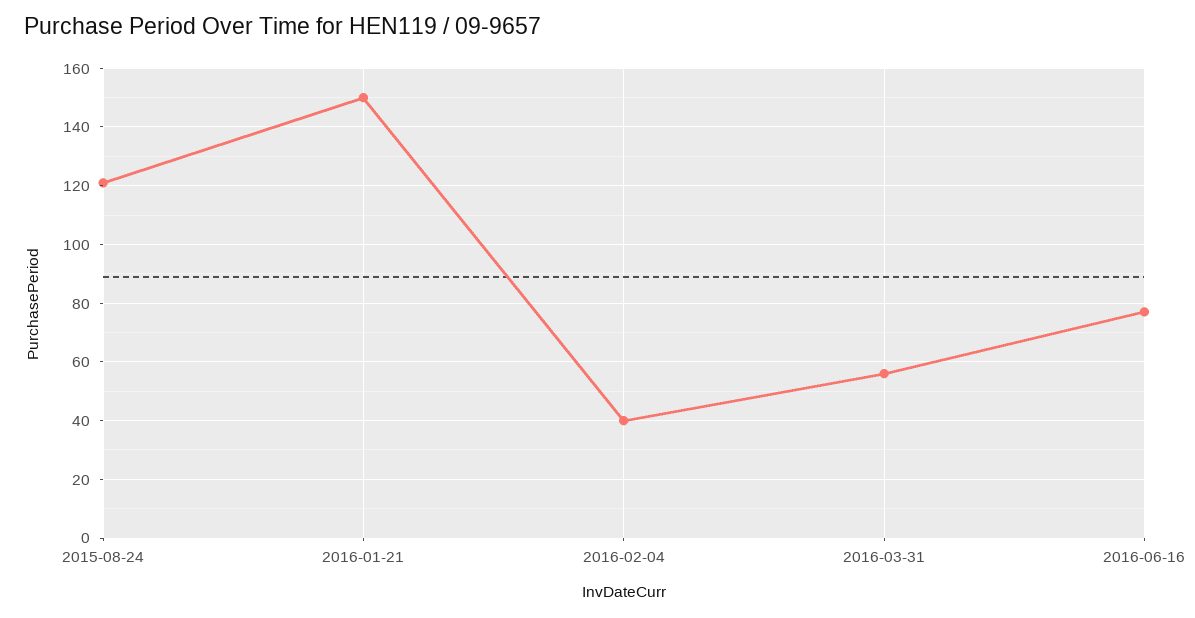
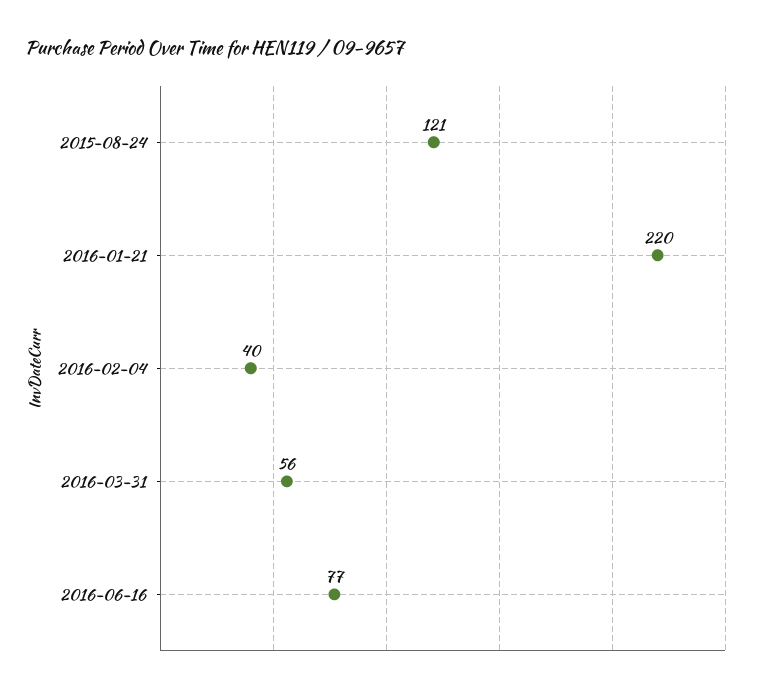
  {
    "2015-08-24": 121,
-   "2016-01-21": 150,
+   "2016-01-21": 220,
    "2016-02-04": 40,
    "2016-03-31": 56,
    "2016-06-16": 77
  }

